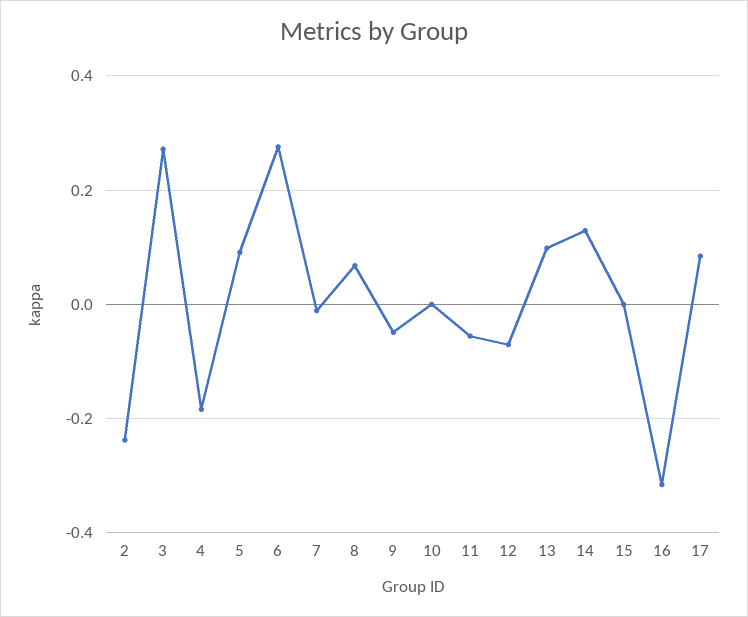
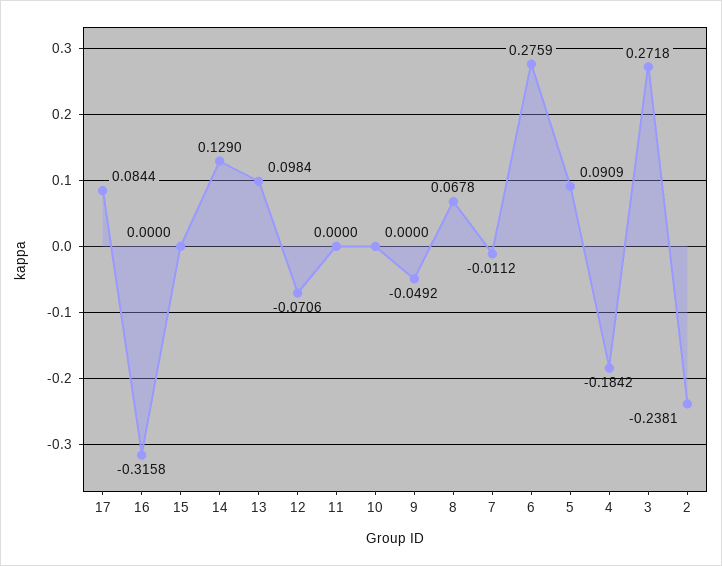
  {
    "2": -0.2381,
    "3": 0.2718,
    "4": -0.1842,
    "5": 0.0909,
    "6": 0.2759,
    "7": -0.0112,
    "8": 0.0678,
    "9": -0.0492,
    "10": 0,
-   "11": -0.06,
+   "11": 0,
    "12": -0.0706,
    "13": 0.0984,
    "14": 0.129,
    "15": 0,
    "16": -0.3158,
    "17": 0.0844
  }

